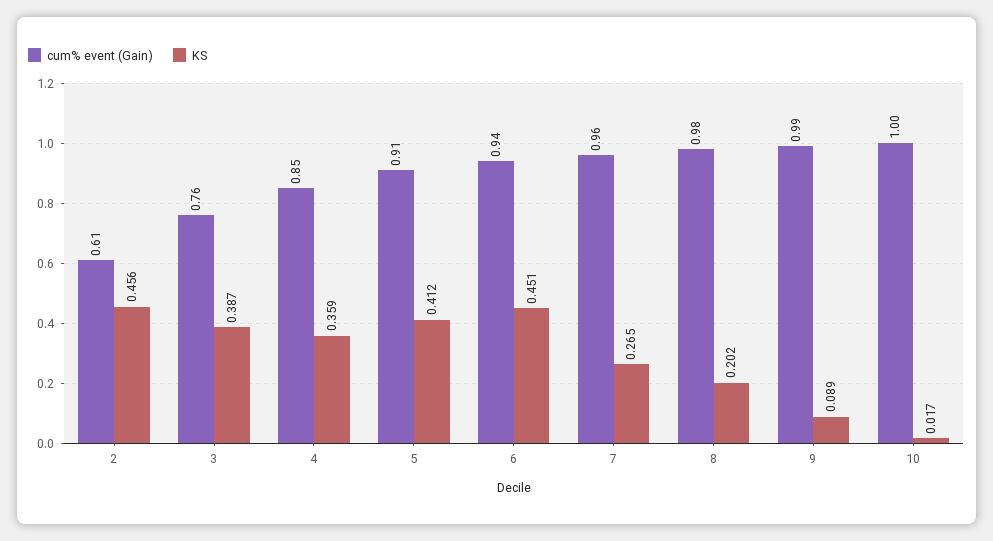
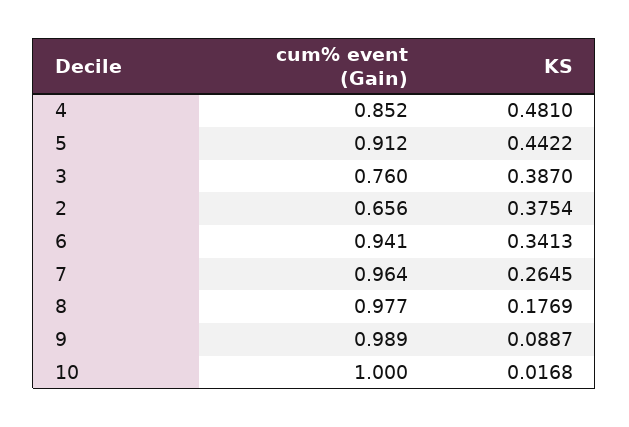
  {
    "cum% event (Gain)": {
-     "2": 0.61,
+     "2": 0.656,
      "3": 0.76,
      "4": 0.852,
      "5": 0.912,
      "6": 0.941,
      "7": 0.964,
      "8": 0.977,
      "9": 0.989,
      "10": 1
    },
    "KS": {
-     "2": 0.456,
+     "2": 0.3754,
      "3": 0.387,
-     "4": 0.359,
+     "4": 0.481,
-     "5": 0.412,
+     "5": 0.4422,
-     "6": 0.451,
+     "6": 0.3413,
      "7": 0.2645,
-     "8": 0.202,
+     "8": 0.1769,
      "9": 0.0887,
      "10": 0.0168
    }
  }

